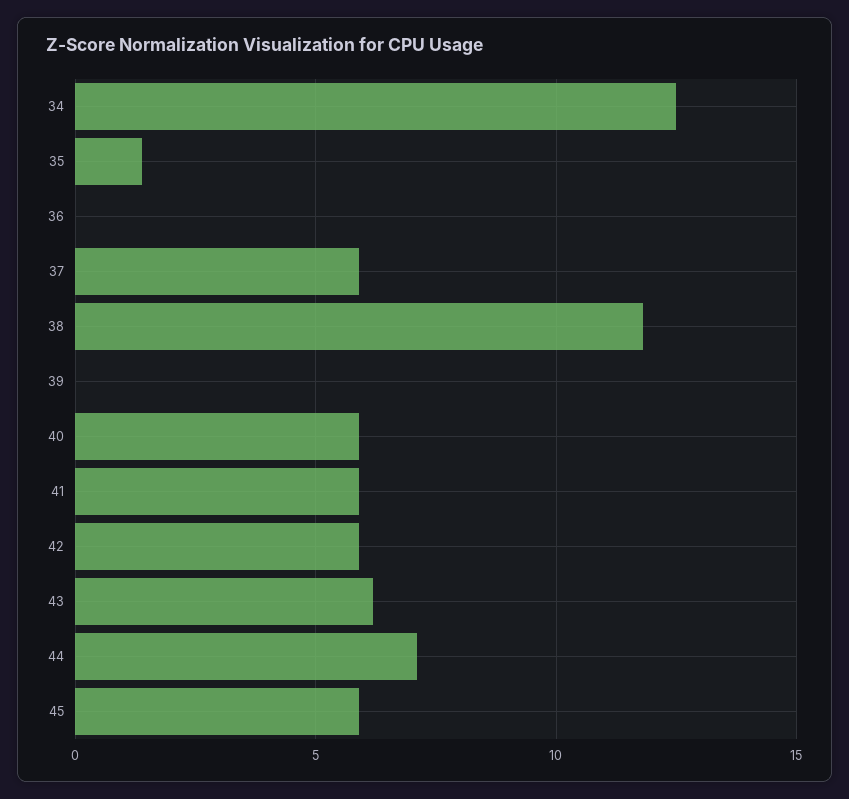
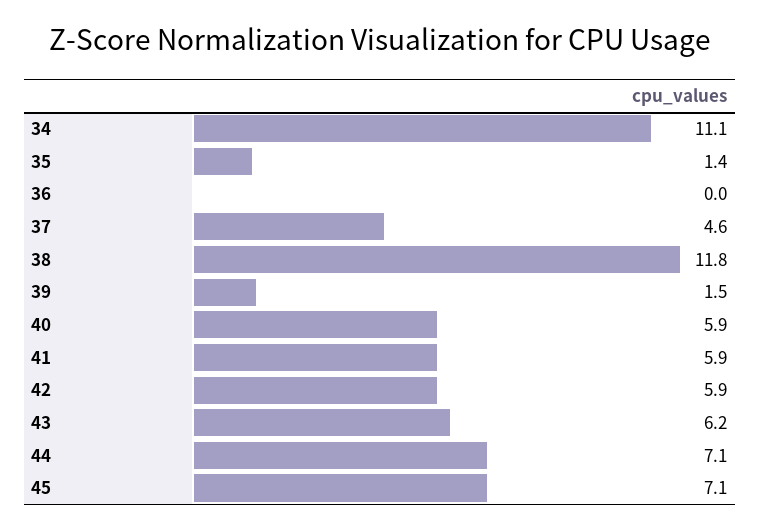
  {
-   "34": 12.5,
+   "34": 11.1,
    "35": 1.4,
    "36": 0,
-   "37": 6,
+   "37": 4.6,
    "38": 11.8,
-   "39": 0,
+   "39": 1.5,
    "40": 5.9,
    "41": 5.9,
    "42": 5.9,
    "43": 6.2,
    "44": 7.1,
-   "45": 6
+   "45": 7.1
  }

